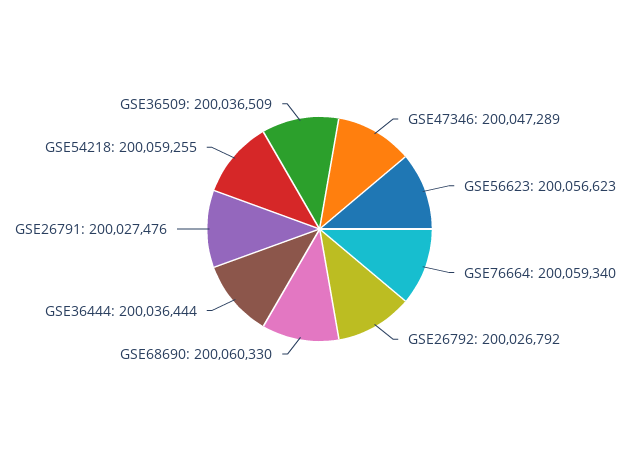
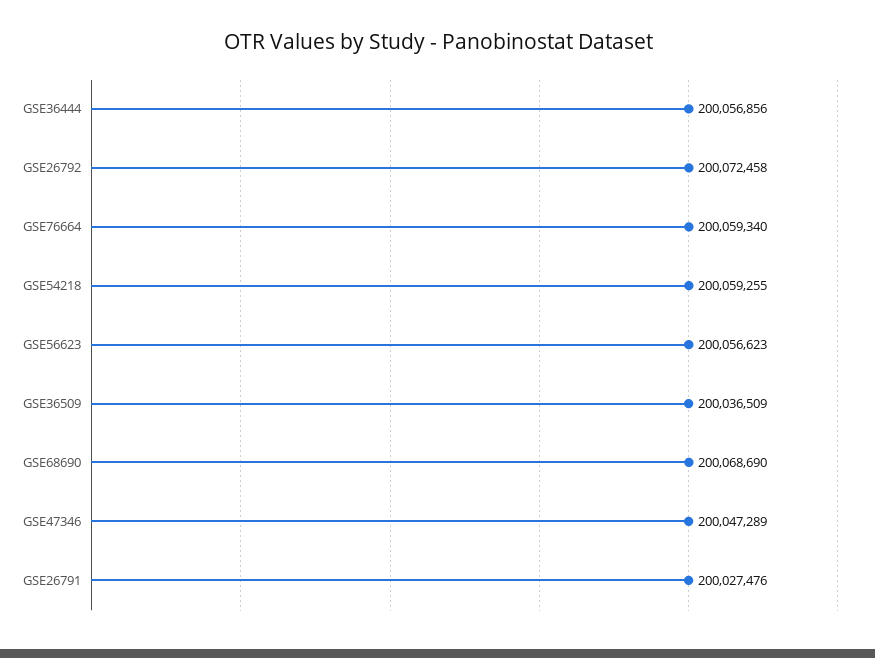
  {
    "GSE47346": 200047289,
    "GSE56623": 200056623,
    "GSE76664": 200059340,
-   "GSE26792": 200026792,
+   "GSE26792": 200072458,
-   "GSE68690": 200060330,
+   "GSE68690": 200068690,
-   "GSE36444": 200036444,
+   "GSE36444": 200056856,
    "GSE26791": 200027476,
    "GSE54218": 200059255,
    "GSE36509": 200036509
  }

